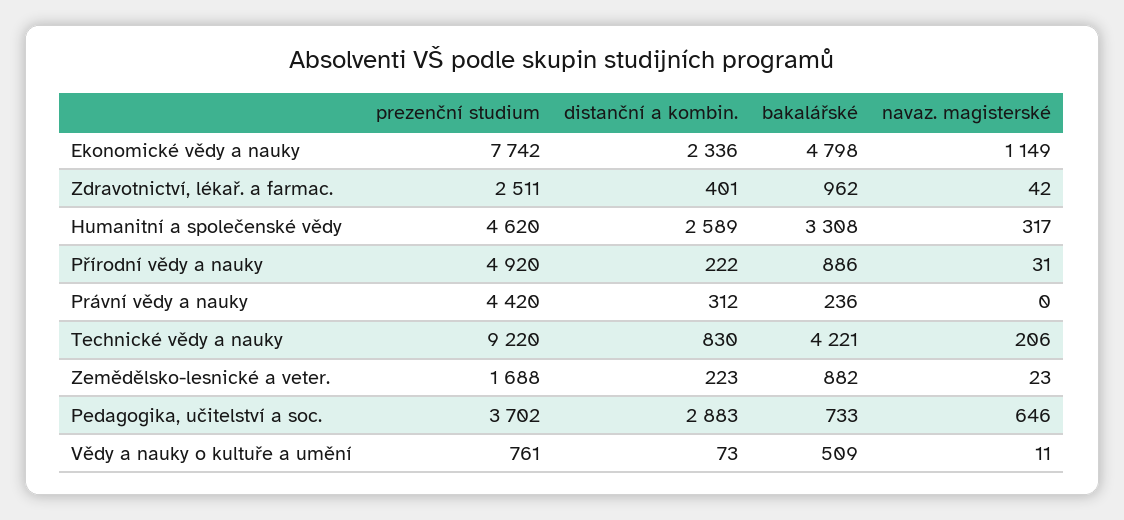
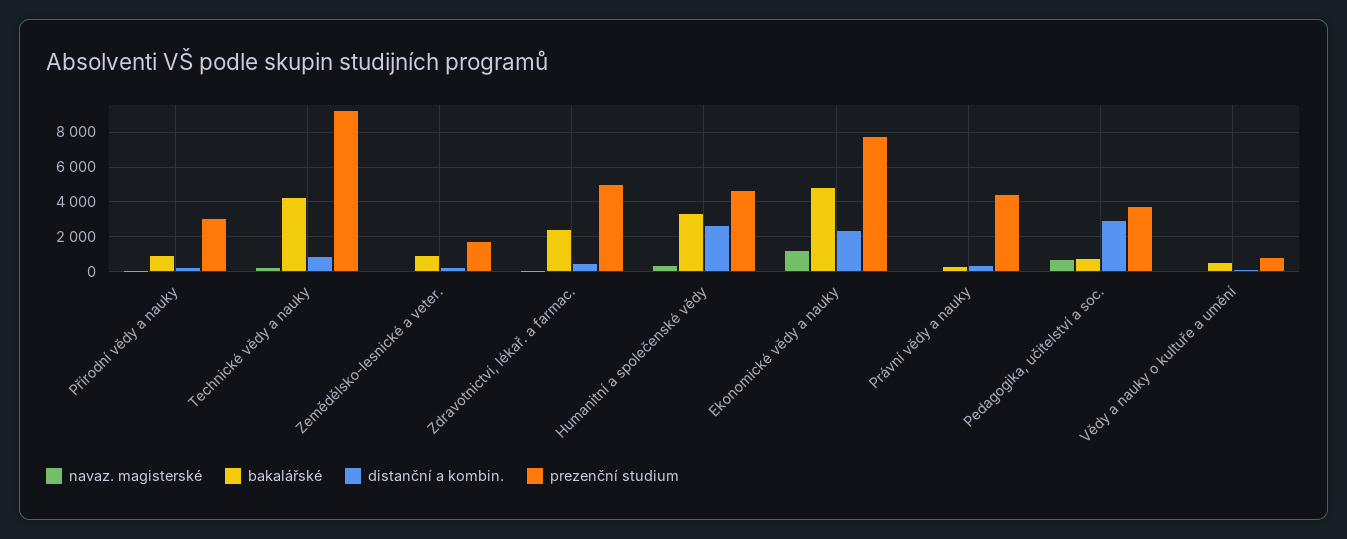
  {
    "prezenční studium": {
      "Ekonomické vědy a nauky": 7742,
-     "Zdravotnictví, lékař. a farmac.": 2511,
+     "Zdravotnictví, lékař. a farmac.": 5000,
      "Humanitní a společenské vědy": 4620,
-     "Přírodní vědy a nauky": 4920,
+     "Přírodní vědy a nauky": 3000,
      "Právní vědy a nauky": 4420,
      "Technické vědy a nauky": 9220,
      "Zemědělsko-lesnické a veter.": 1688,
      "Pedagogika, učitelství a soc.": 3702,
      "Vědy a nauky o kultuře a umění": 761
    },
    "distanční a kombin.": {
      "Ekonomické vědy a nauky": 2336,
      "Zdravotnictví, lékař. a farmac.": 401,
      "Humanitní a společenské vědy": 2589,
      "Přírodní vědy a nauky": 222,
      "Právní vědy a nauky": 312,
      "Technické vědy a nauky": 830,
      "Zemědělsko-lesnické a veter.": 223,
      "Pedagogika, učitelství a soc.": 2883,
      "Vědy a nauky o kultuře a umění": 73
    },
    "bakalářské": {
      "Ekonomické vědy a nauky": 4798,
-     "Zdravotnictví, lékař. a farmac.": 962,
+     "Zdravotnictví, lékař. a farmac.": 2500,
      "Humanitní a společenské vědy": 3308,
      "Přírodní vědy a nauky": 886,
      "Právní vědy a nauky": 236,
      "Technické vědy a nauky": 4221,
      "Zemědělsko-lesnické a veter.": 882,
      "Pedagogika, učitelství a soc.": 733,
      "Vědy a nauky o kultuře a umění": 509
    },
    "navaz. magisterské": {
      "Ekonomické vědy a nauky": 1149,
      "Zdravotnictví, lékař. a farmac.": 42,
      "Humanitní a společenské vědy": 317,
      "Přírodní vědy a nauky": 31,
      "Právní vědy a nauky": 0,
      "Technické vědy a nauky": 206,
      "Zemědělsko-lesnické a veter.": 23,
      "Pedagogika, učitelství a soc.": 646,
      "Vědy a nauky o kultuře a umění": 11
    }
  }

